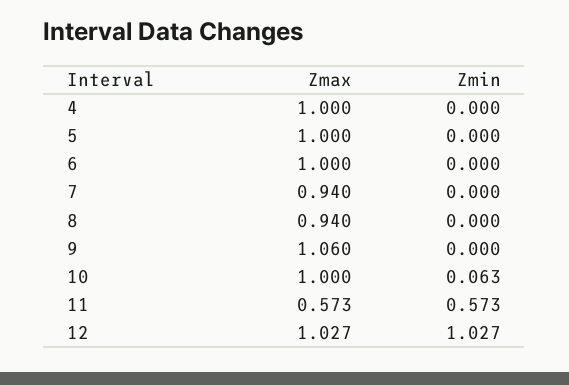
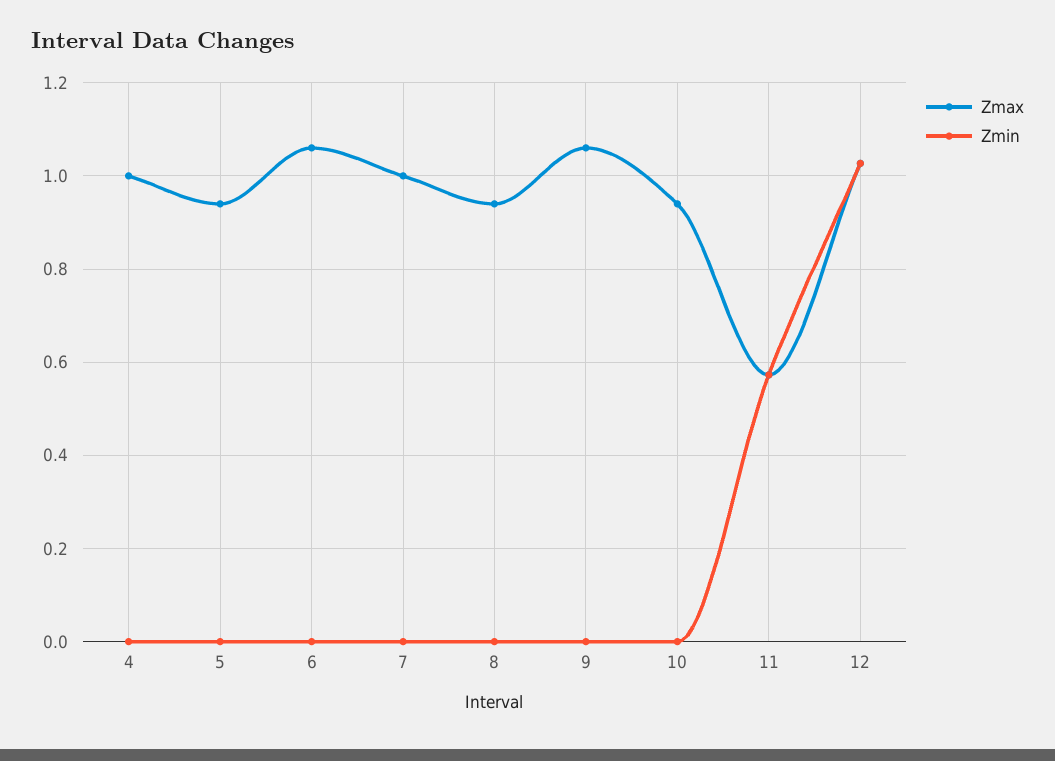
  {
    "Zmax": {
      "4": 1,
-     "5": 1,
+     "5": 0.94,
-     "6": 1,
+     "6": 1.06,
-     "7": 0.94,
+     "7": 1,
      "8": 0.94,
      "9": 1.06,
-     "10": 1,
+     "10": 0.94,
      "11": 0.573,
      "12": 1.027
    },
    "Zmin": {
      "4": 0,
      "5": 0,
      "6": 0,
      "7": 0,
      "8": 0,
      "9": 0,
-     "10": 0.063,
+     "10": 0,
      "11": 0.573,
      "12": 1.027
    }
  }

